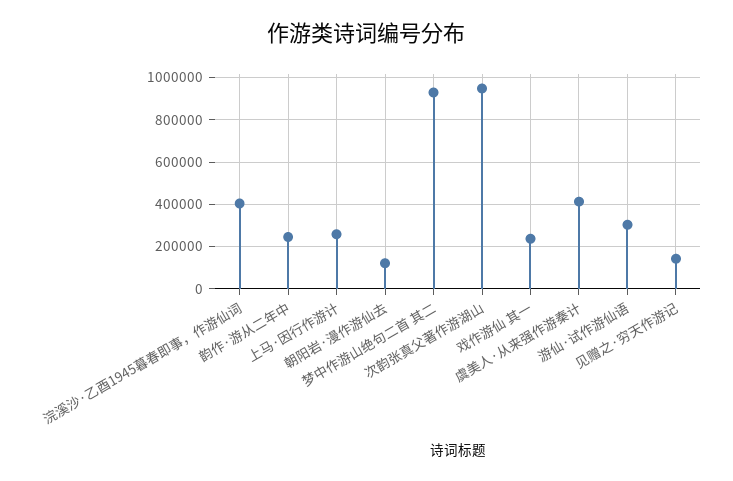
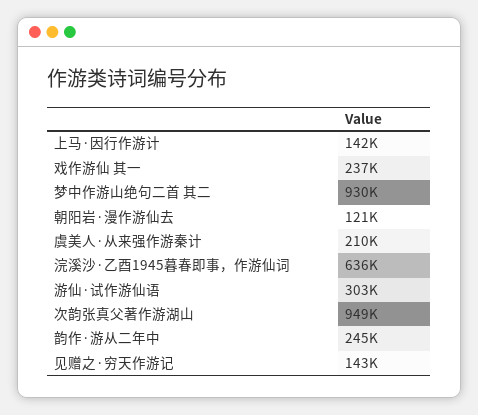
  {
-   "浣溪沙·乙酉1945暮春即事，作游仙词": 400000,
+   "浣溪沙·乙酉1945暮春即事，作游仙词": 636000,
    "韵作·游从二年中": 245000,
-   "上马·因行作游计": 250000,
+   "上马·因行作游计": 142000,
    "朝阳岩·漫作游仙去": 121000,
    "梦中作游山绝句二首 其二": 930000,
    "次韵张真父著作游湖山": 949000,
    "戏作游仙 其一": 237000,
-   "虞美人·从来强作游秦计": 400000,
+   "虞美人·从来强作游秦计": 210000,
    "游仙·试作游仙语": 303000,
    "见赠之·穷天作游记": 143000
  }

